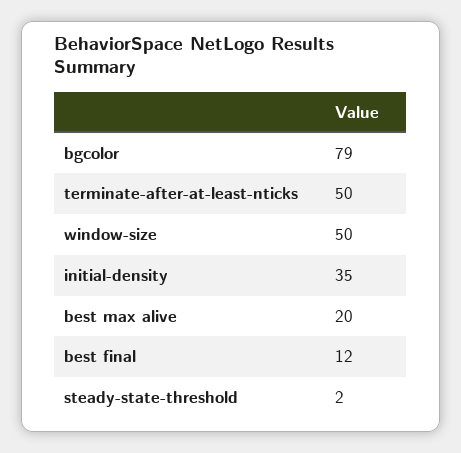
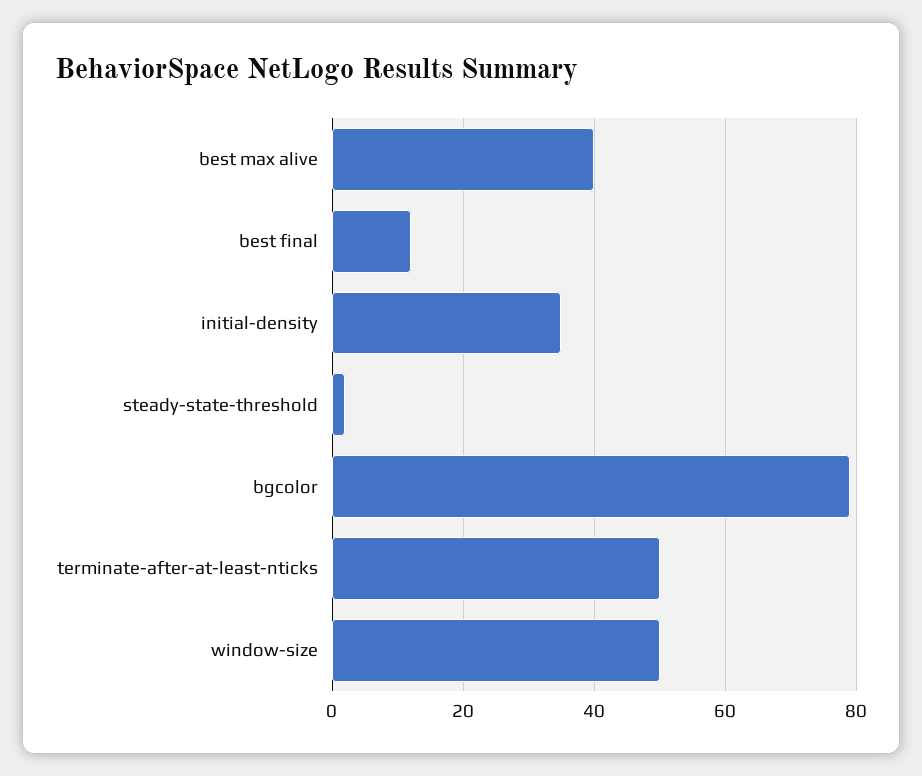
  {
    "bgcolor": 79,
    "terminate-after-at-least-nticks": 50,
    "window-size": 50,
    "initial-density": 35,
-   "best max alive": 20,
+   "best max alive": 40,
    "best final": 12,
    "steady-state-threshold": 2
  }

